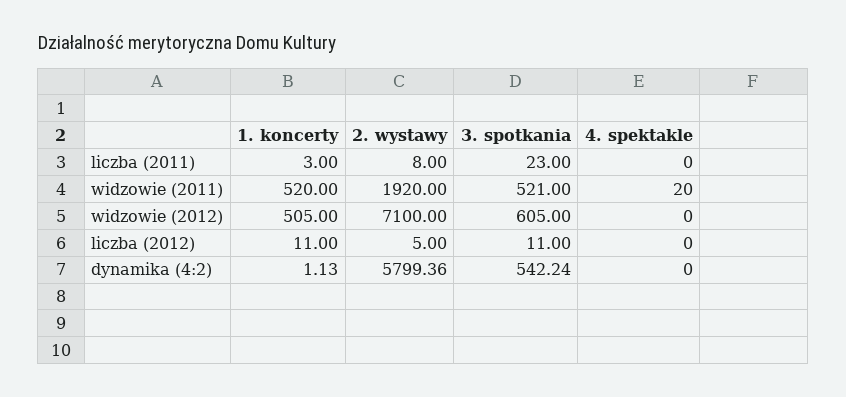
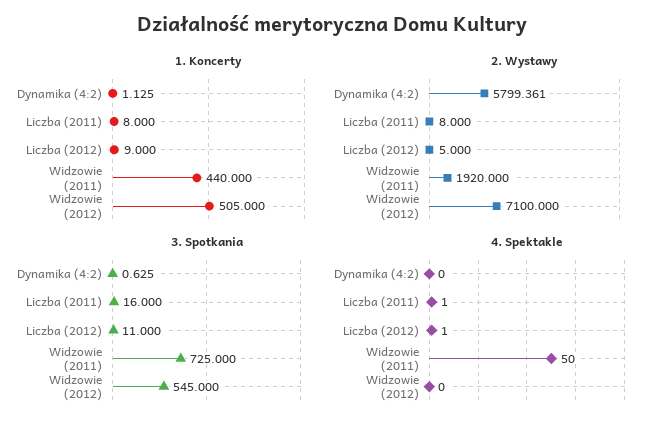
  {
    "1. koncerty": {
-     "liczba (2011)": 3,
+     "liczba (2011)": 8,
-     "widzowie (2011)": 520,
+     "widzowie (2011)": 440,
      "widzowie (2012)": 505,
-     "liczba (2012)": 11,
+     "liczba (2012)": 9,
      "dynamika (4:2)": 1.125
    },
    "2. wystawy": {
      "liczba (2011)": 8,
      "widzowie (2011)": 1920,
      "widzowie (2012)": 7100,
      "liczba (2012)": 5,
      "dynamika (4:2)": 5799.361
    },
    "3. spotkania": {
-     "liczba (2011)": 23,
+     "liczba (2011)": 16,
-     "widzowie (2011)": 521,
+     "widzowie (2011)": 725,
-     "widzowie (2012)": 605,
+     "widzowie (2012)": 545,
      "liczba (2012)": 11,
-     "dynamika (4:2)": 542.24
+     "dynamika (4:2)": 0.625
    },
    "4. spektakle": {
-     "liczba (2011)": 0,
+     "liczba (2011)": 1,
-     "widzowie (2011)": 20,
+     "widzowie (2011)": 50,
      "widzowie (2012)": 0,
-     "liczba (2012)": 0,
+     "liczba (2012)": 1,
      "dynamika (4:2)": 0
    }
  }

